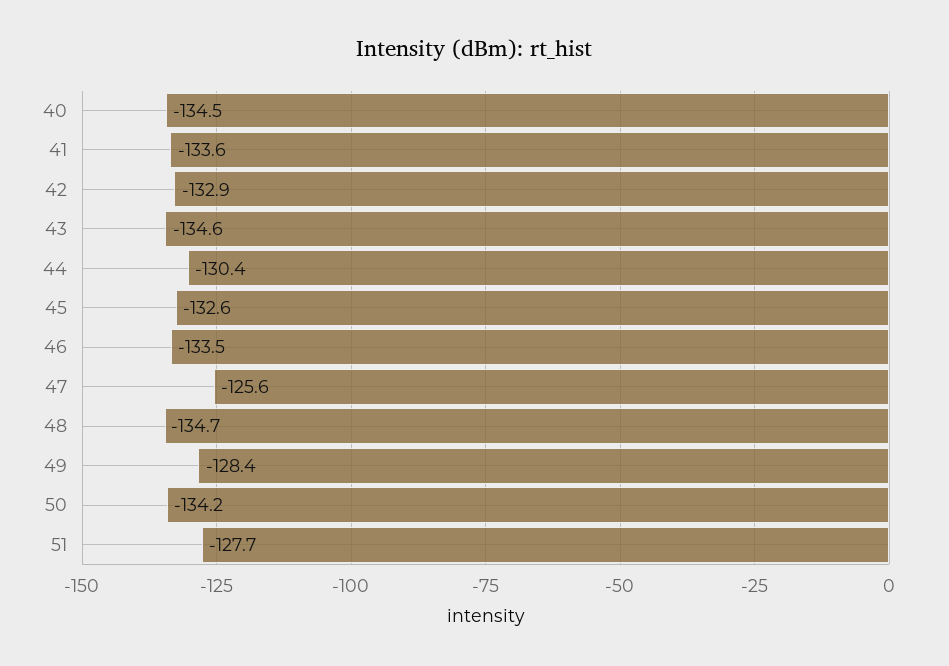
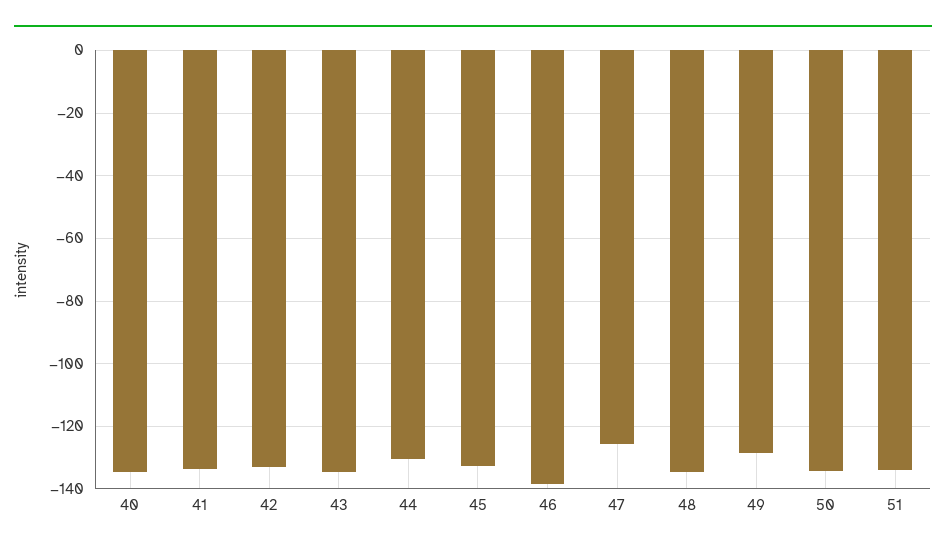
  {
    "40": -134.5,
    "41": -133.6,
    "42": -132.9,
    "43": -134.6,
    "44": -130.4,
    "45": -132.6,
-   "46": -133.5,
+   "46": -138,
    "47": -125.6,
    "48": -134.7,
    "49": -128.4,
    "50": -134.2,
-   "51": -127.7
+   "51": -134
  }

